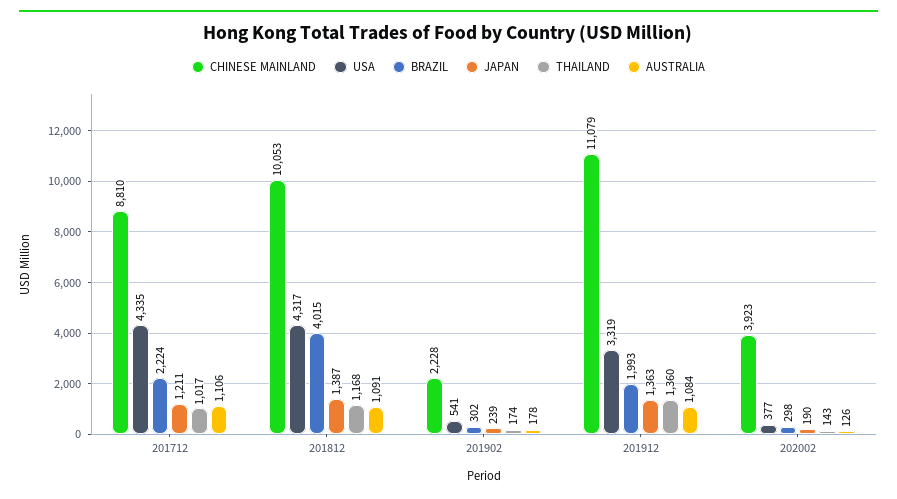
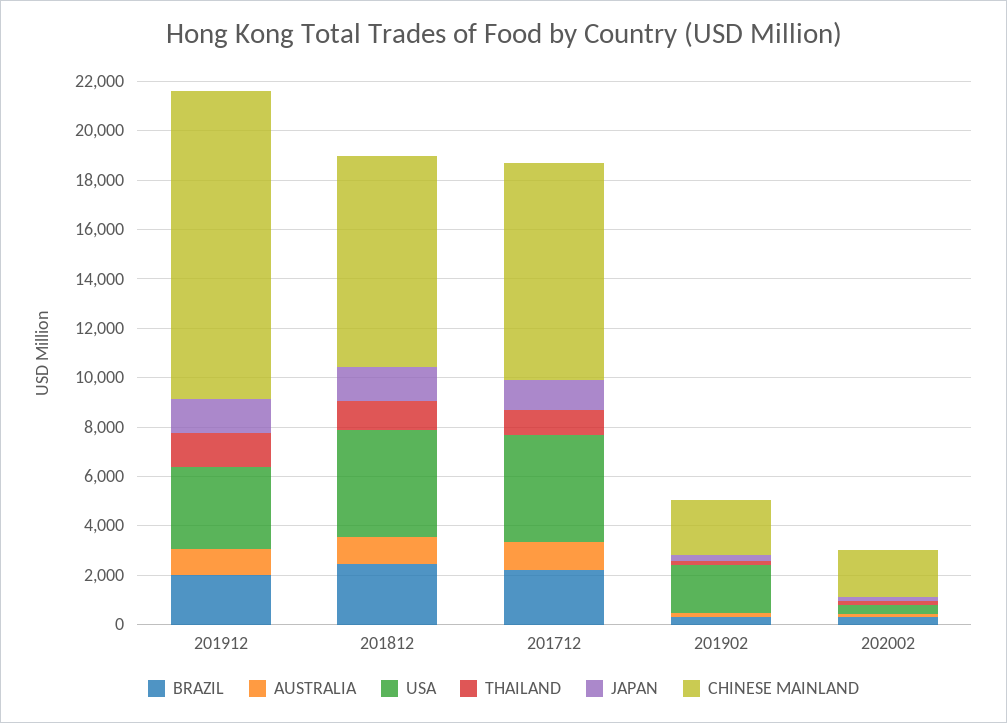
  {
    "CHINESE MAINLAND": {
      "201712": 8810,
-     "201812": 10053,
+     "201812": 8500,
      "201902": 2228,
-     "201912": 11079,
+     "201912": 12500,
-     "202002": 3923
+     "202002": 2000
    },
    "USA": {
      "201712": 4335,
      "201812": 4317,
-     "201902": 541,
+     "201902": 2000,
      "201912": 3319,
      "202002": 377
    },
    "BRAZIL": {
      "201712": 2224,
-     "201812": 4015,
+     "201812": 2500,
      "201902": 302,
      "201912": 1993,
      "202002": 298
    },
    "JAPAN": {
      "201712": 1211,
      "201812": 1387,
      "201902": 239,
      "201912": 1363,
      "202002": 190
    },
    "THAILAND": {
      "201712": 1017,
      "201812": 1168,
      "201902": 174,
      "201912": 1360,
      "202002": 143
    },
    "AUSTRALIA": {
      "201712": 1106,
      "201812": 1091,
      "201902": 178,
      "201912": 1084,
      "202002": 126
    }
  }

